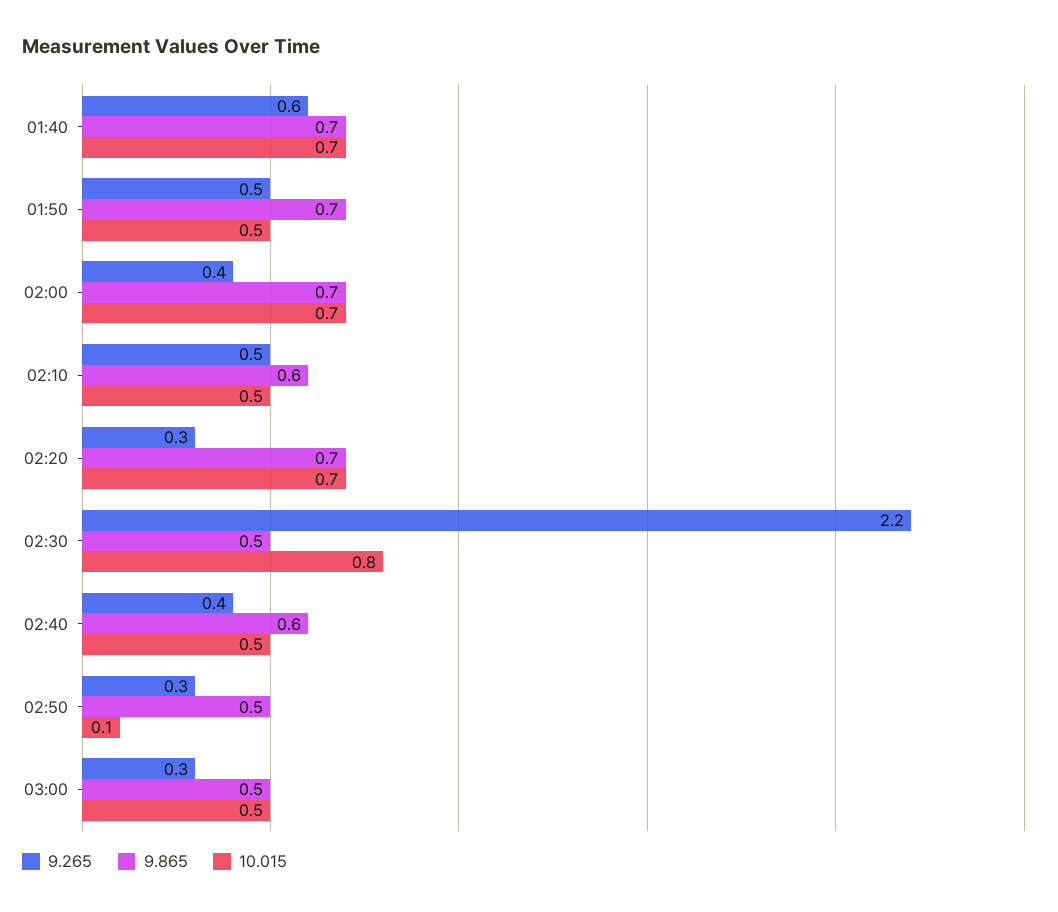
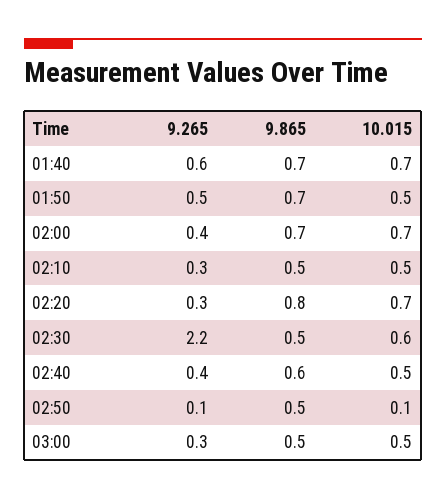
  {
    "9.265": {
      "01:40": 0.6,
      "01:50": 0.5,
      "02:00": 0.4,
-     "02:10": 0.5,
+     "02:10": 0.3,
      "02:20": 0.3,
      "02:30": 2.2,
      "02:40": 0.4,
-     "02:50": 0.3,
+     "02:50": 0.1,
      "03:00": 0.3
    },
    "9.865": {
      "01:40": 0.7,
      "01:50": 0.7,
      "02:00": 0.7,
-     "02:10": 0.6,
+     "02:10": 0.5,
-     "02:20": 0.7,
+     "02:20": 0.8,
      "02:30": 0.5,
      "02:40": 0.6,
      "02:50": 0.5,
      "03:00": 0.5
    },
    "10.015": {
      "01:40": 0.7,
      "01:50": 0.5,
      "02:00": 0.7,
      "02:10": 0.5,
      "02:20": 0.7,
-     "02:30": 0.8,
+     "02:30": 0.6,
      "02:40": 0.5,
      "02:50": 0.1,
      "03:00": 0.5
    }
  }

